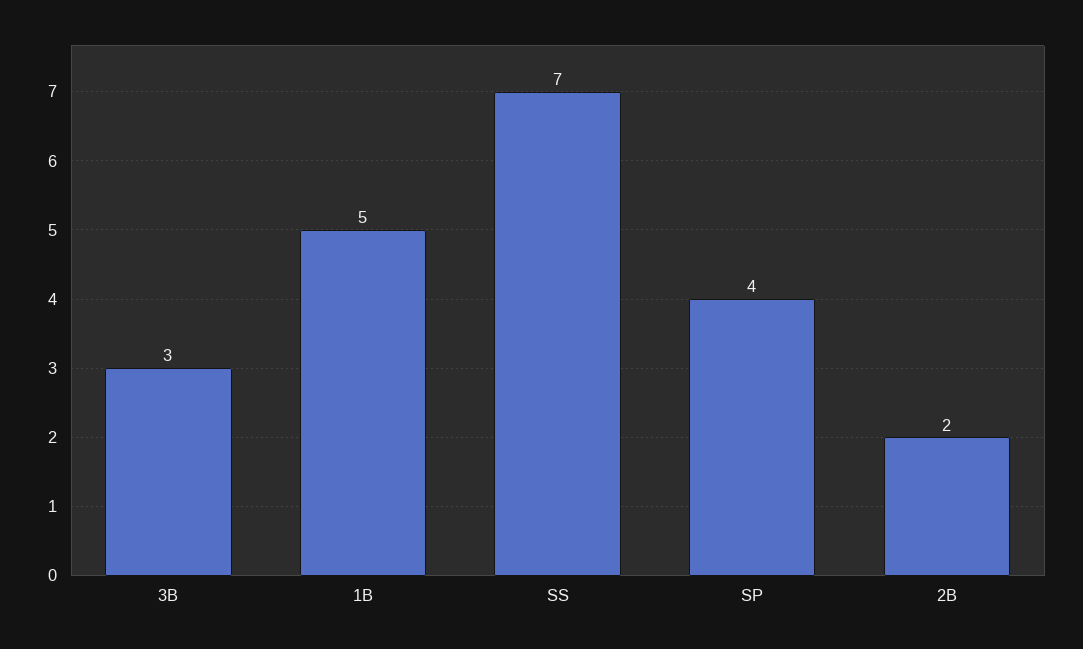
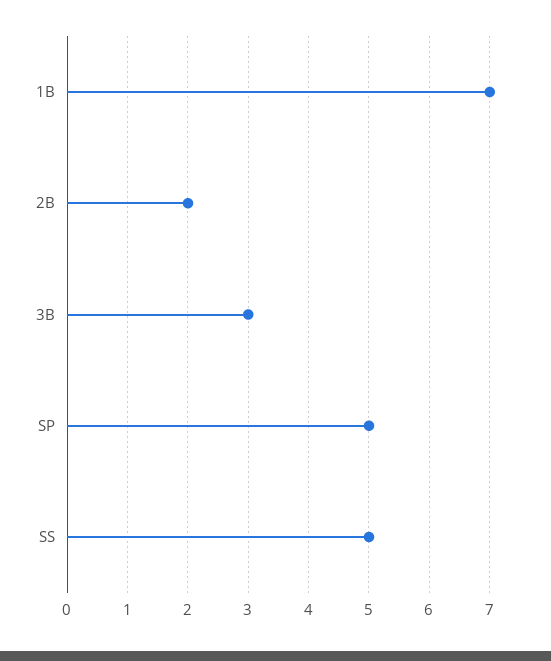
  {
    "3B": 3,
-   "1B": 5,
+   "1B": 7,
-   "SS": 7,
+   "SS": 5,
-   "SP": 4,
+   "SP": 5,
    "2B": 2
  }

